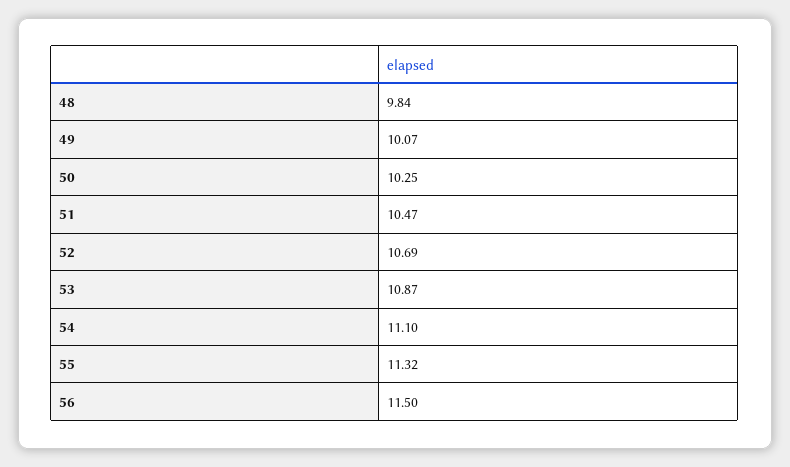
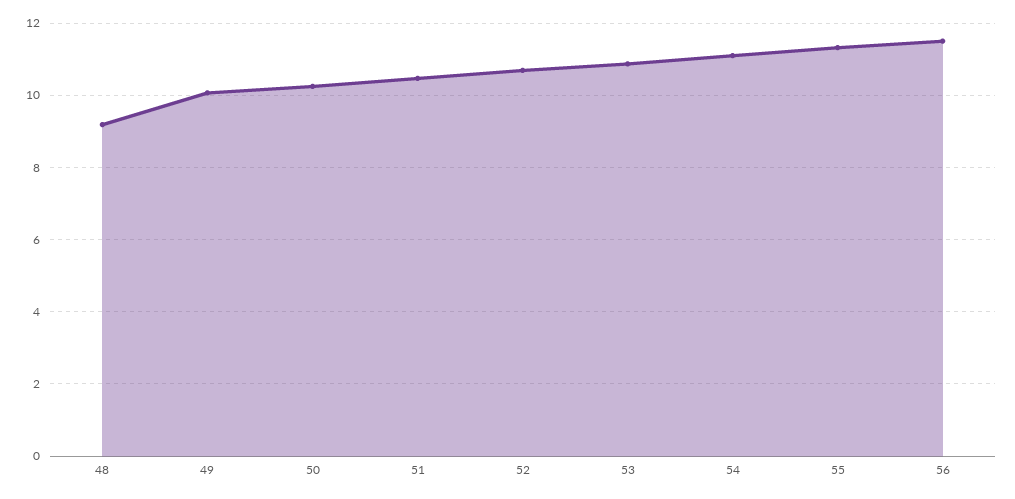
  {
-   "48": 9.84,
+   "48": 9.2,
    "49": 10.07,
    "50": 10.25,
    "51": 10.47,
    "52": 10.69,
    "53": 10.87,
    "54": 11.1,
    "55": 11.32,
    "56": 11.5
  }

